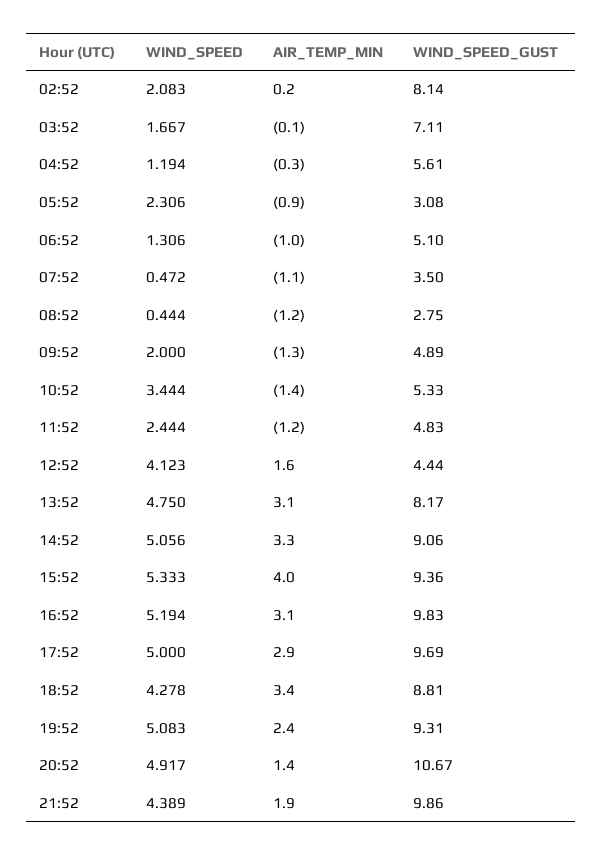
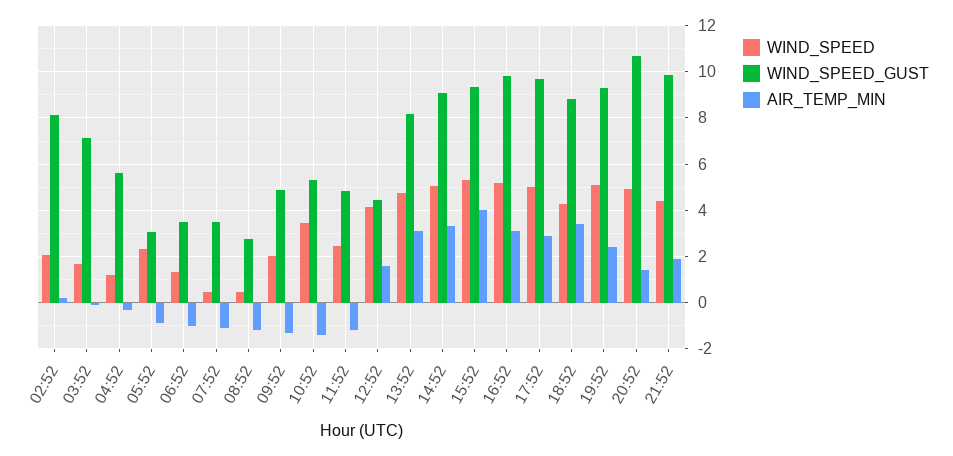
  {
    "WIND_SPEED": {
      "02:52": 2.083,
      "03:52": 1.667,
      "04:52": 1.194,
      "05:52": 2.306,
      "06:52": 1.306,
      "07:52": 0.472,
      "08:52": 0.444,
      "09:52": 2,
      "10:52": 3.444,
      "11:52": 2.444,
      "12:52": 4.123,
      "13:52": 4.75,
      "14:52": 5.056,
      "15:52": 5.333,
      "16:52": 5.194,
      "17:52": 5,
      "18:52": 4.278,
      "19:52": 5.083,
      "20:52": 4.917,
      "21:52": 4.389
    },
    "AIR_TEMP_MIN": {
      "02:52": 0.2,
      "03:52": -0.1,
      "04:52": -0.3,
      "05:52": -0.9,
      "06:52": -1,
      "07:52": -1.1,
      "08:52": -1.2,
      "09:52": -1.3,
      "10:52": -1.4,
      "11:52": -1.2,
      "12:52": 1.6,
      "13:52": 3.1,
      "14:52": 3.3,
      "15:52": 4,
      "16:52": 3.1,
      "17:52": 2.9,
      "18:52": 3.4,
      "19:52": 2.4,
      "20:52": 1.4,
      "21:52": 1.9
    },
    "WIND_SPEED_GUST": {
      "02:52": 8.14,
      "03:52": 7.11,
      "04:52": 5.61,
      "05:52": 3.08,
-     "06:52": 5.1,
+     "06:52": 3.5,
      "07:52": 3.5,
      "08:52": 2.75,
      "09:52": 4.89,
      "10:52": 5.33,
      "11:52": 4.83,
      "12:52": 4.44,
      "13:52": 8.17,
      "14:52": 9.06,
      "15:52": 9.36,
      "16:52": 9.83,
      "17:52": 9.69,
      "18:52": 8.81,
      "19:52": 9.31,
      "20:52": 10.67,
      "21:52": 9.86
    }
  }

